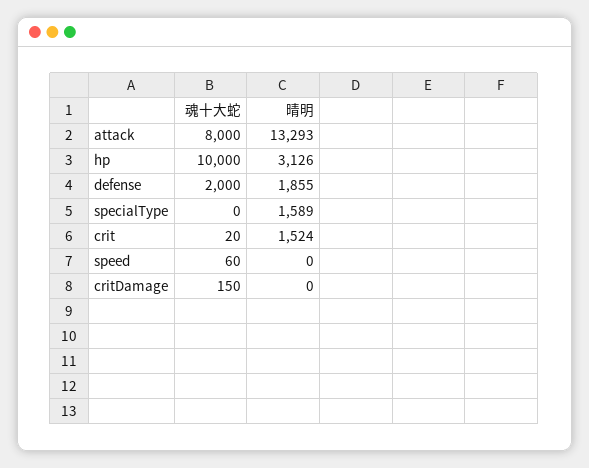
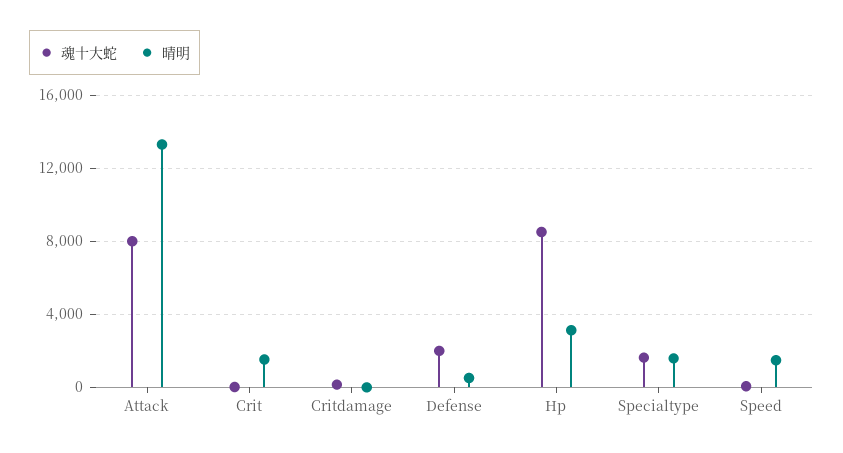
  {
    "魂十大蛇": {
      "attack": 8000,
-     "hp": 10000,
+     "hp": 8500,
      "defense": 2000,
-     "specialType": 0,
+     "specialType": 1500,
      "crit": 20,
      "speed": 60,
      "critDamage": 150
    },
    "晴明": {
      "attack": 13293,
      "hp": 3126,
-     "defense": 1855,
+     "defense": 500,
      "specialType": 1589,
      "crit": 1524,
-     "speed": 0,
+     "speed": 1500,
      "critDamage": 0
    }
  }

